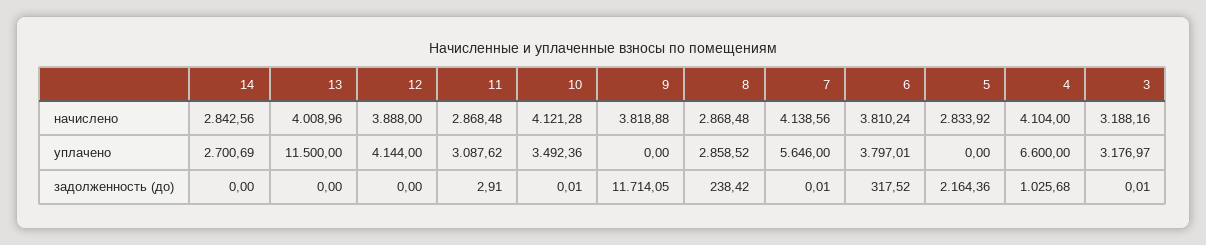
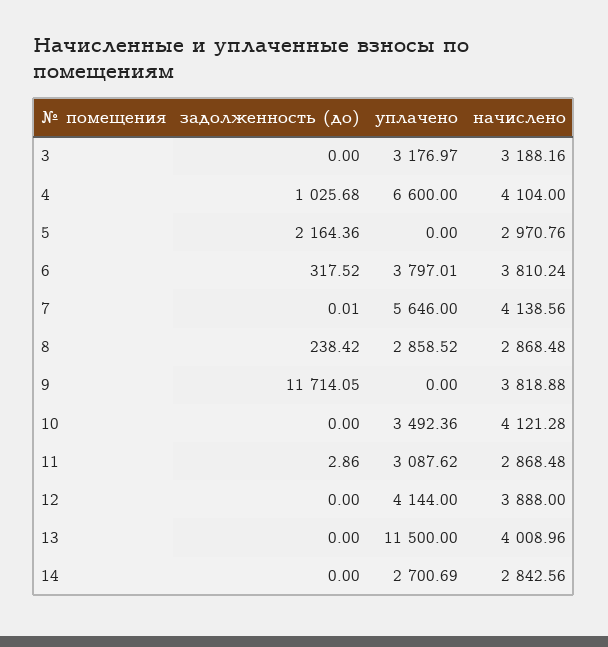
  {
    "14": {
      "начислено": 2842.56,
      "уплачено": 2700.69,
      "задолженность (до)": 0
    },
    "13": {
      "начислено": 4008.96,
      "уплачено": 11500,
      "задолженность (до)": 0
    },
    "12": {
      "начислено": 3888,
      "уплачено": 4144,
      "задолженность (до)": 0
    },
    "11": {
      "начислено": 2868.48,
      "уплачено": 3087.62,
-     "задолженность (до)": 2.91
+     "задолженность (до)": 2.86
    },
    "10": {
      "начислено": 4121.28,
      "уплачено": 3492.36,
-     "задолженность (до)": 0.01
+     "задолженность (до)": 0
    },
    "9": {
      "начислено": 3818.88,
      "уплачено": 0,
      "задолженность (до)": 11714.05
    },
    "8": {
      "начислено": 2868.48,
      "уплачено": 2858.52,
      "задолженность (до)": 238.42
    },
    "7": {
      "начислено": 4138.56,
      "уплачено": 5646,
      "задолженность (до)": 0.01
    },
    "6": {
      "начислено": 3810.24,
      "уплачено": 3797.01,
      "задолженность (до)": 317.52
    },
    "5": {
-     "начислено": 2833.92,
+     "начислено": 2970.76,
      "уплачено": 0,
      "задолженность (до)": 2164.36
    },
    "4": {
      "начислено": 4104,
      "уплачено": 6600,
      "задолженность (до)": 1025.68
    },
    "3": {
      "начислено": 3188.16,
      "уплачено": 3176.97,
-     "задолженность (до)": 0.01
+     "задолженность (до)": 0
    }
  }

